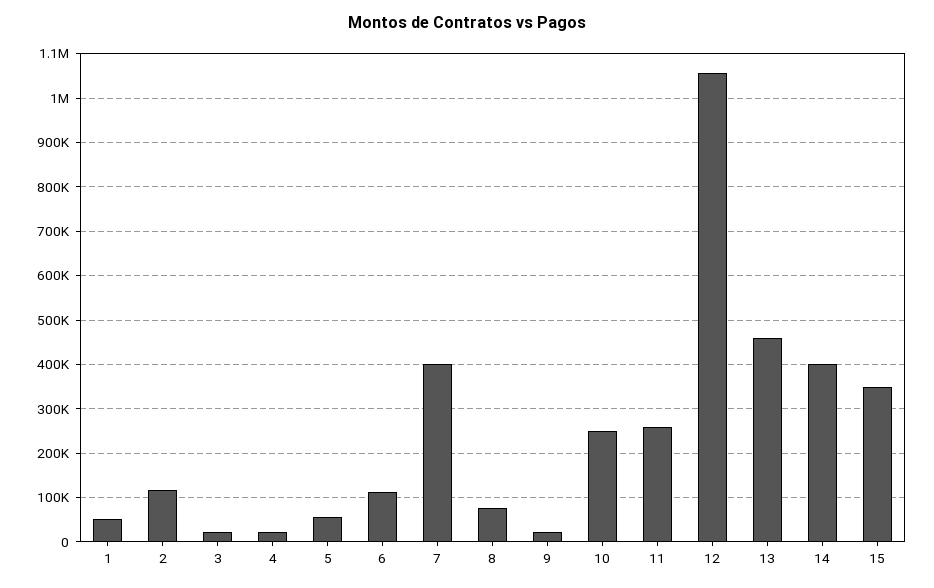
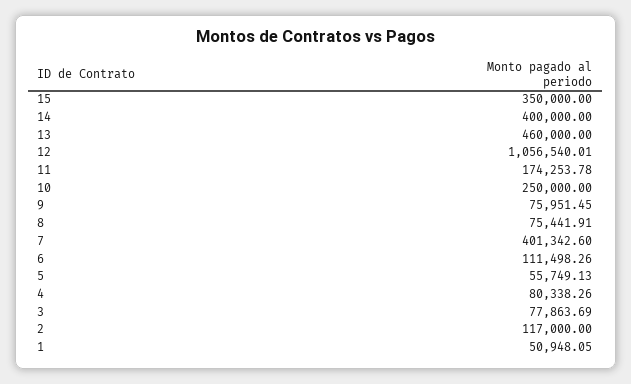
  {
    "1": 50948.05,
    "2": 117000,
-   "3": 20000,
+   "3": 77863.69,
-   "4": 20000,
+   "4": 80338.26,
    "5": 55749.13,
    "6": 111498.26,
    "7": 401342.6,
    "8": 75441.91,
-   "9": 20000,
+   "9": 75951.45,
    "10": 250000,
-   "11": 260000,
+   "11": 174253.78,
    "12": 1056540.01,
    "13": 460000,
    "14": 400000,
    "15": 350000
  }

